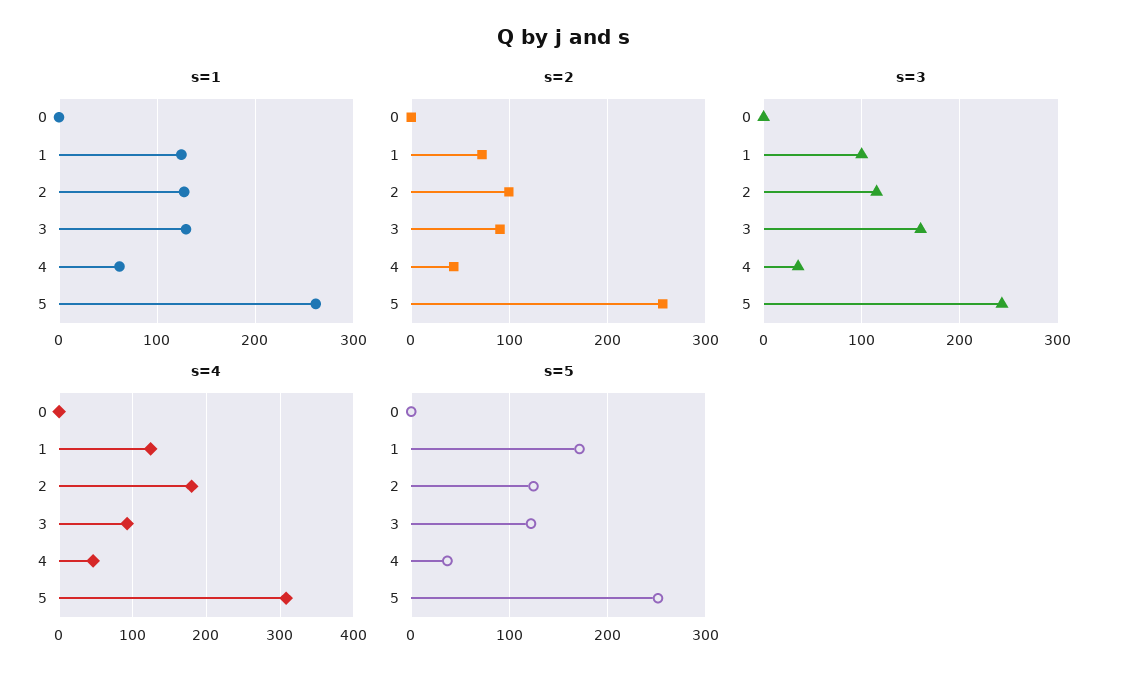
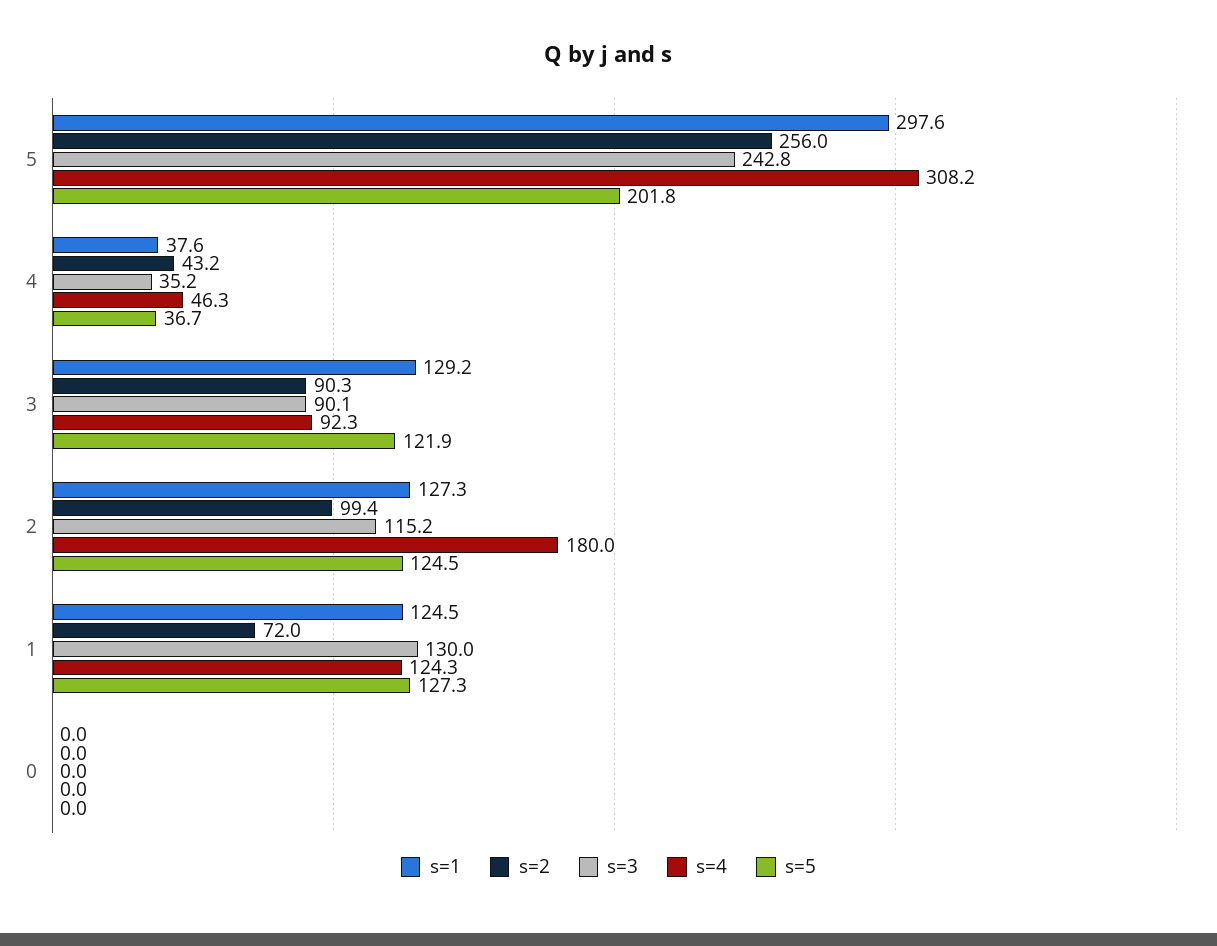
  {
    "s=1": {
      "0": 0,
      "1": 124.5,
      "2": 127.3,
      "3": 129.2,
-     "4": 60,
+     "4": 37.6,
-     "5": 260
+     "5": 297.6
    },
    "s=2": {
      "0": 0,
      "1": 72,
      "2": 99.4,
      "3": 90.3,
      "4": 43.2,
      "5": 256
    },
    "s=3": {
      "0": 0,
-     "1": 100,
+     "1": 130,
      "2": 115.2,
-     "3": 160,
+     "3": 90.1,
      "4": 35.2,
      "5": 242.8
    },
    "s=4": {
      "0": 0,
      "1": 124.3,
      "2": 180,
      "3": 92.3,
      "4": 46.3,
      "5": 308.2
    },
    "s=5": {
      "0": 0,
-     "1": 170,
+     "1": 127.3,
      "2": 124.5,
      "3": 121.9,
      "4": 36.7,
-     "5": 250
+     "5": 201.8
    }
  }

